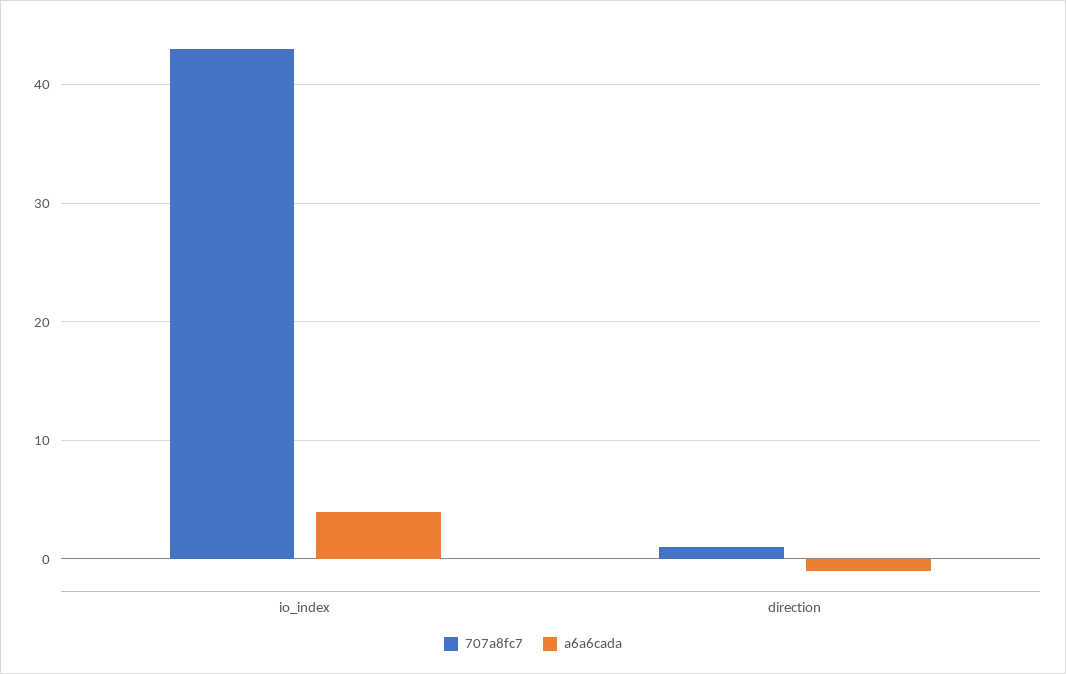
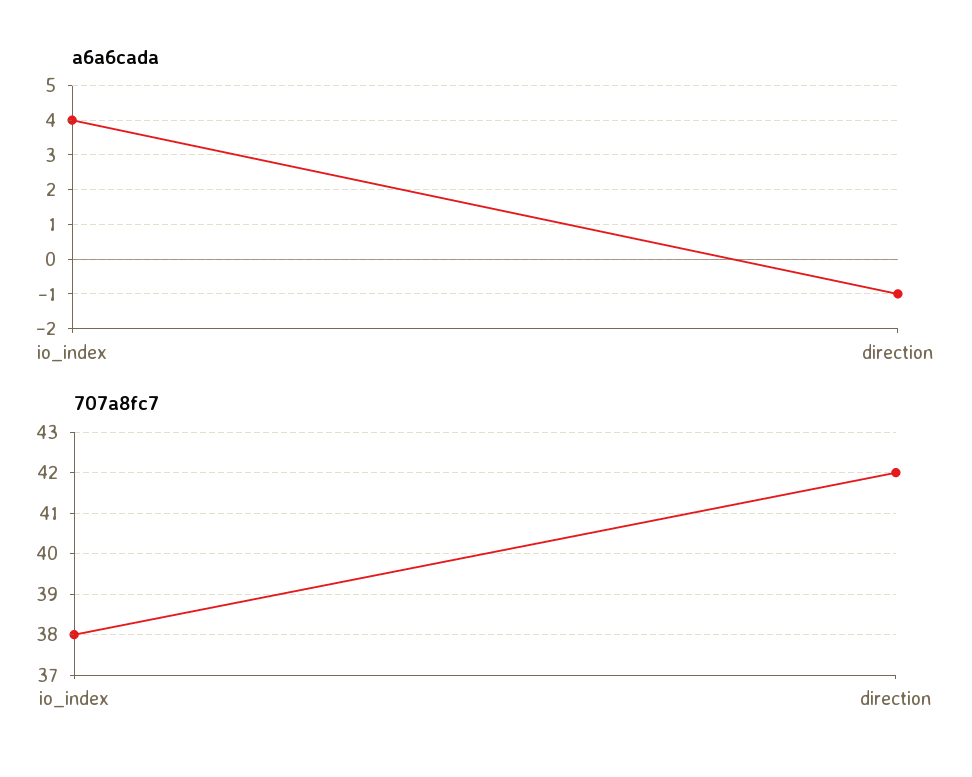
  {
    "707a8fc7": {
-     "io_index": 43,
+     "io_index": 38,
-     "direction": 1
+     "direction": 42
    },
    "a6a6cada": {
      "io_index": 4,
      "direction": -1
    }
  }

